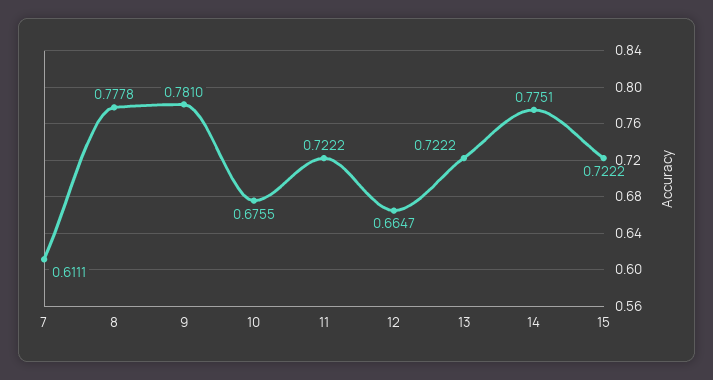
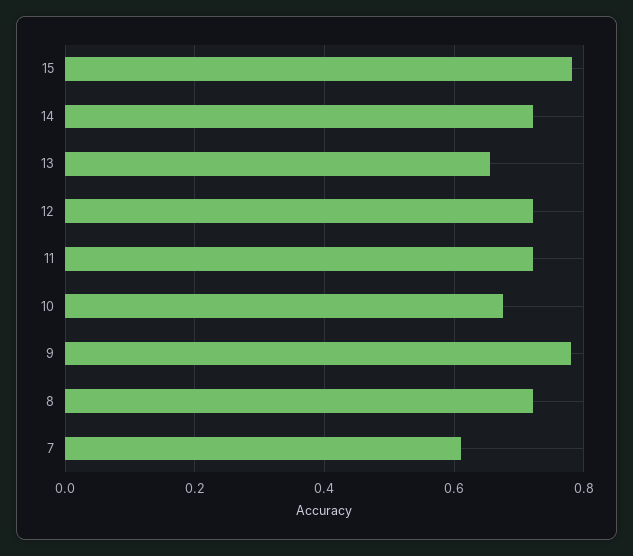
  {
    "7": 0.6111,
-   "8": 0.7778,
+   "8": 0.72,
    "9": 0.781,
    "10": 0.6755,
    "11": 0.7222,
-   "12": 0.6647,
+   "12": 0.72,
-   "13": 0.7222,
+   "13": 0.66,
-   "14": 0.7751,
+   "14": 0.72,
-   "15": 0.7222
+   "15": 0.78
  }

